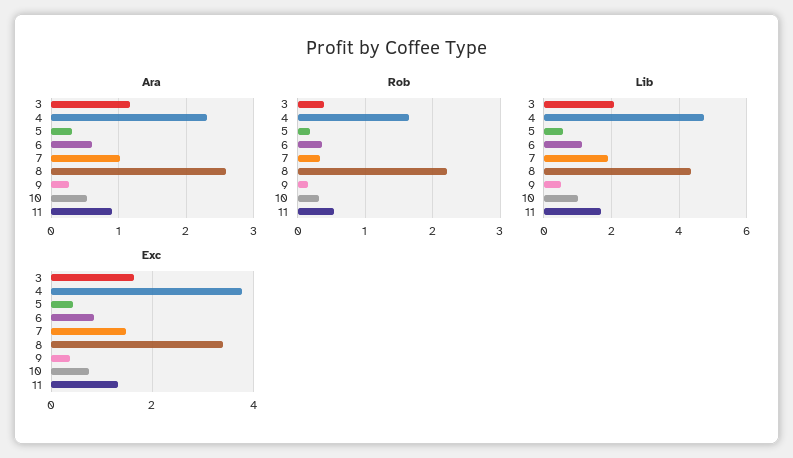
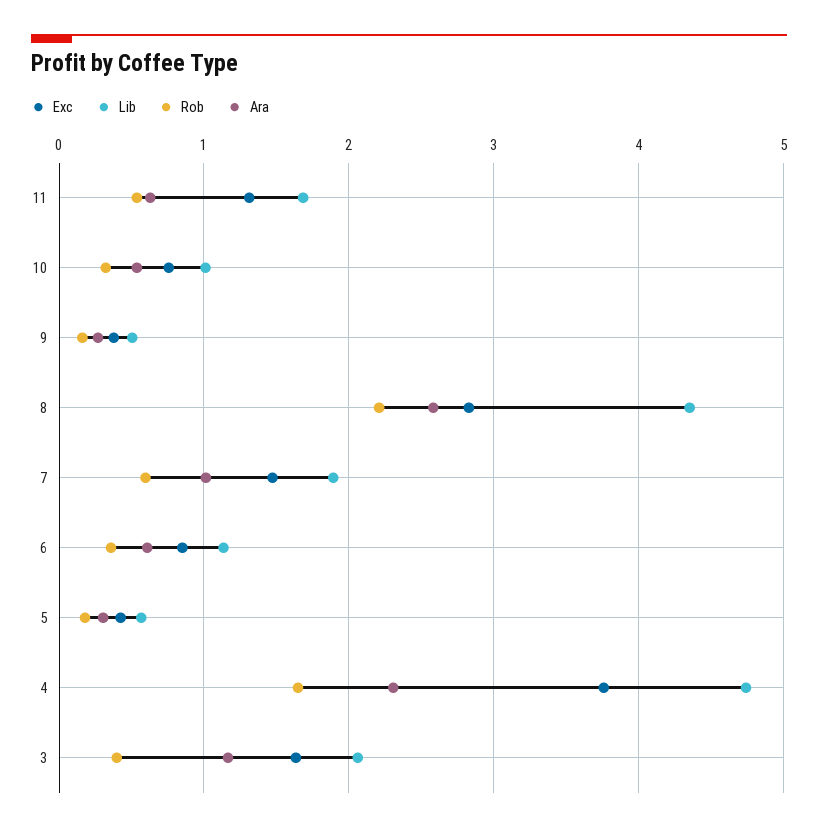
  {
    "Ara": {
      "3": 1.2,
      "4": 2.3,
      "5": 0.3,
      "6": 0.6,
      "7": 1,
      "8": 2.6,
      "9": 0.3,
      "10": 0.5,
-     "11": 0.9
+     "11": 0.6
    },
    "Rob": {
      "3": 0.4,
      "4": 1.6,
      "5": 0.2,
      "6": 0.4,
-     "7": 0.3,
+     "7": 0.6,
      "8": 2.2,
      "9": 0.2,
      "10": 0.3,
      "11": 0.5
    },
    "Lib": {
      "3": 2.1,
      "4": 4.7,
      "5": 0.6,
      "6": 1.1,
      "7": 1.9,
      "8": 4.4,
      "9": 0.5,
      "10": 1,
      "11": 1.7
    },
    "Exc": {
      "3": 1.6,
      "4": 3.8,
      "5": 0.4,
      "6": 0.9,
      "7": 1.5,
-     "8": 3.4,
+     "8": 2.8,
      "9": 0.4,
      "10": 0.8,
      "11": 1.3
    }
  }

